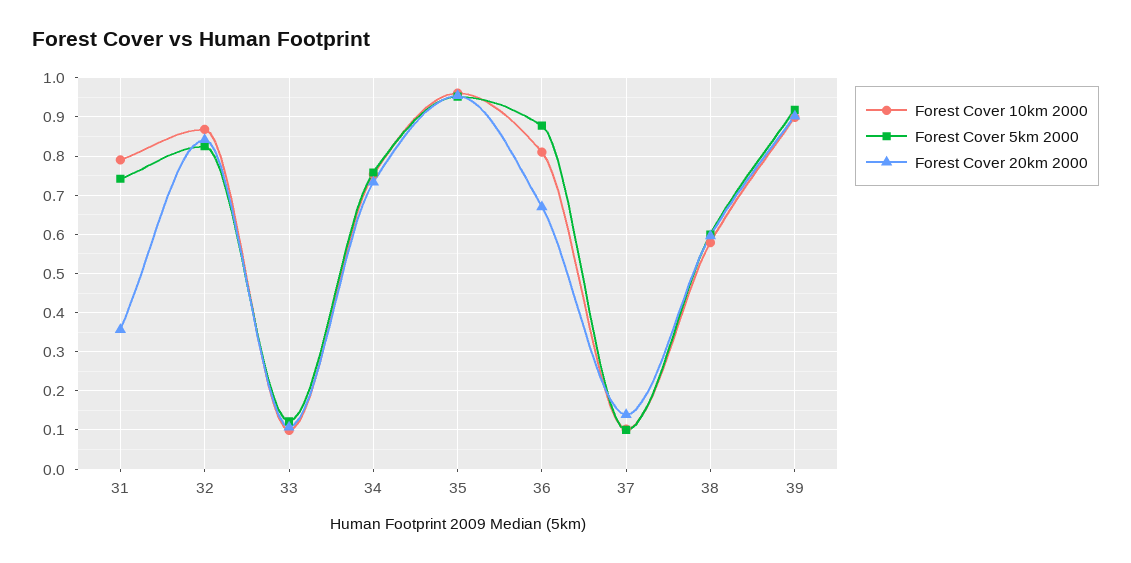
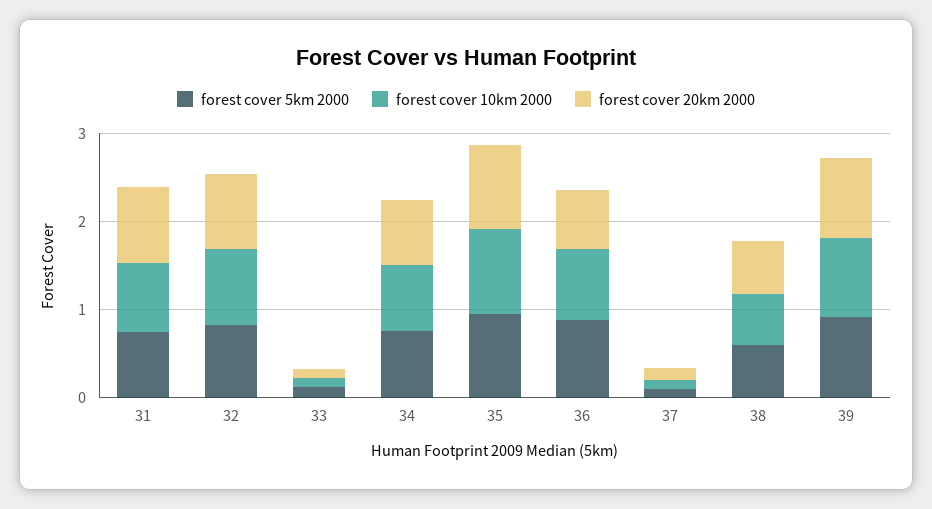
  {
    "Forest Cover 10km 2000": {
      "31": 0.8,
      "32": 0.86,
      "33": 0.1,
      "34": 0.76,
      "35": 0.96,
      "36": 0.82,
      "37": 0.1,
      "38": 0.58,
      "39": 0.9
    },
    "Forest Cover 5km 2000": {
      "31": 0.74,
      "32": 0.82,
      "33": 0.12,
      "34": 0.76,
      "35": 0.96,
      "36": 0.88,
      "37": 0.1,
      "38": 0.6,
      "39": 0.92
    },
    "Forest Cover 20km 2000": {
-     "31": 0.36,
+     "31": 0.8,
      "32": 0.84,
      "33": 0.1,
      "34": 0.74,
      "35": 0.96,
      "36": 0.68,
      "37": 0.14,
      "38": 0.6,
      "39": 0.9
    }
  }

